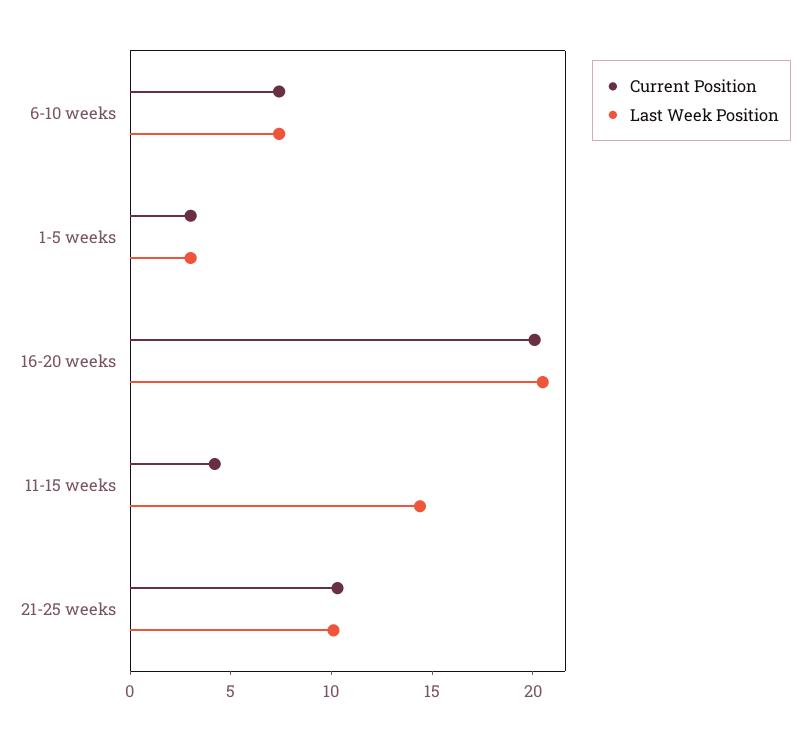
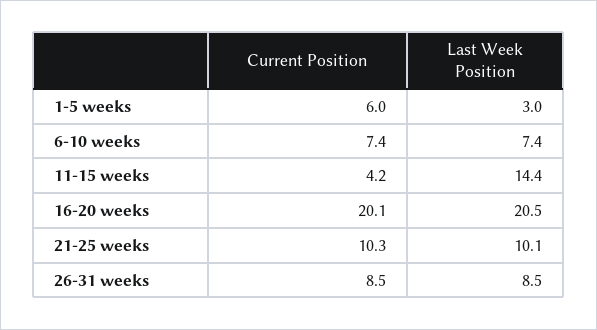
  {
    "Current Position": {
      "6-10 weeks": 7.4,
-     "1-5 weeks": 3,
+     "1-5 weeks": 6,
      "16-20 weeks": 20.1,
      "11-15 weeks": 4.2,
-     "21-25 weeks": 10.3
+     "21-25 weeks": 10.3,
+     "26-31 weeks": 8.5
    },
    "Last Week Position": {
      "6-10 weeks": 7.4,
      "1-5 weeks": 3,
      "16-20 weeks": 20.5,
      "11-15 weeks": 14.4,
-     "21-25 weeks": 10.1
+     "21-25 weeks": 10.1,
+     "26-31 weeks": 8.5
    }
  }

